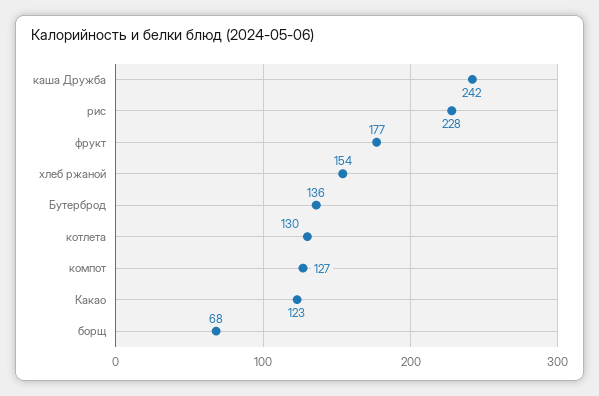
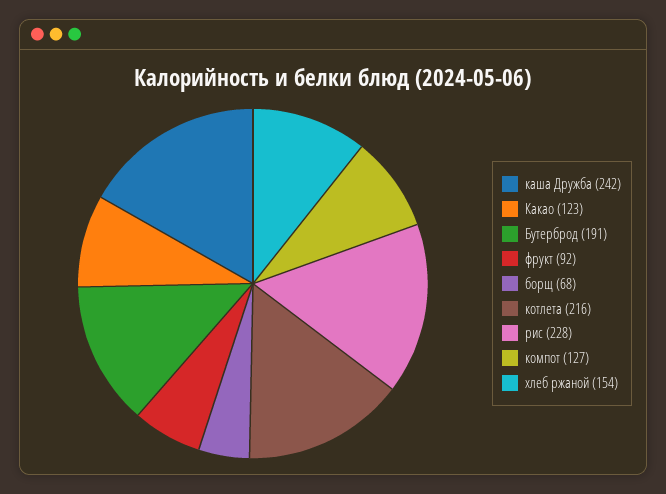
  {
    "каша Дружба": 242,
    "рис": 228,
-   "фрукт": 177,
+   "фрукт": 92,
    "хлеб ржаной": 154,
-   "Бутерброд": 136,
+   "Бутерброд": 191,
-   "котлета": 130,
+   "котлета": 216,
    "компот": 127,
    "Какао": 123,
    "борщ": 68
  }

